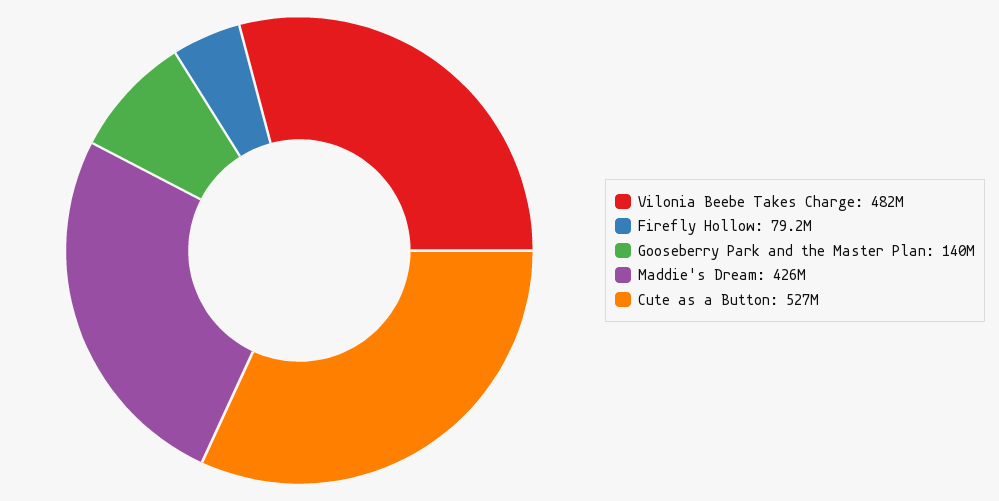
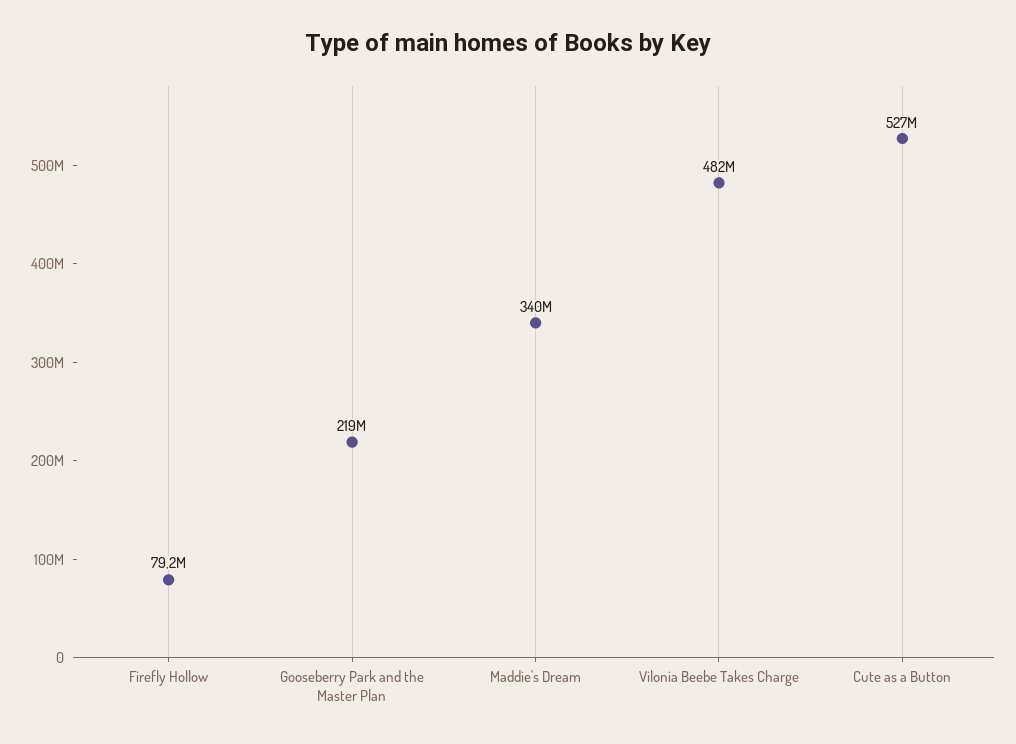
  {
    "Vilonia Beebe Takes Charge": 482000000,
    "Firefly Hollow": 79200000,
-   "Gooseberry Park and the Master Plan": 140000000,
+   "Gooseberry Park and the Master Plan": 219000000,
-   "Maddie's Dream": 426000000,
+   "Maddie's Dream": 340000000,
    "Cute as a Button": 527000000
  }

